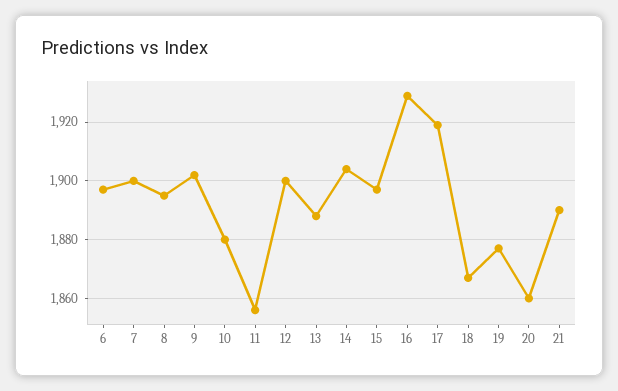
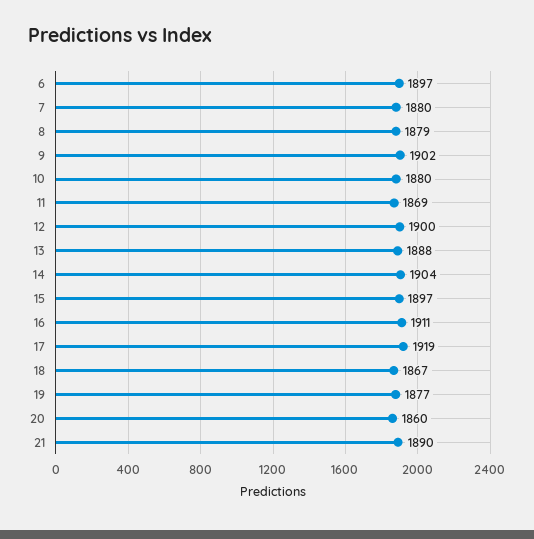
  {
    "6": 1897,
-   "7": 1900,
+   "7": 1880,
-   "8": 1895,
+   "8": 1879,
    "9": 1902,
    "10": 1880,
-   "11": 1855,
+   "11": 1869,
    "12": 1900,
    "13": 1888,
    "14": 1904,
    "15": 1897,
-   "16": 1930,
+   "16": 1911,
    "17": 1919,
    "18": 1867,
    "19": 1877,
    "20": 1860,
    "21": 1890
  }

